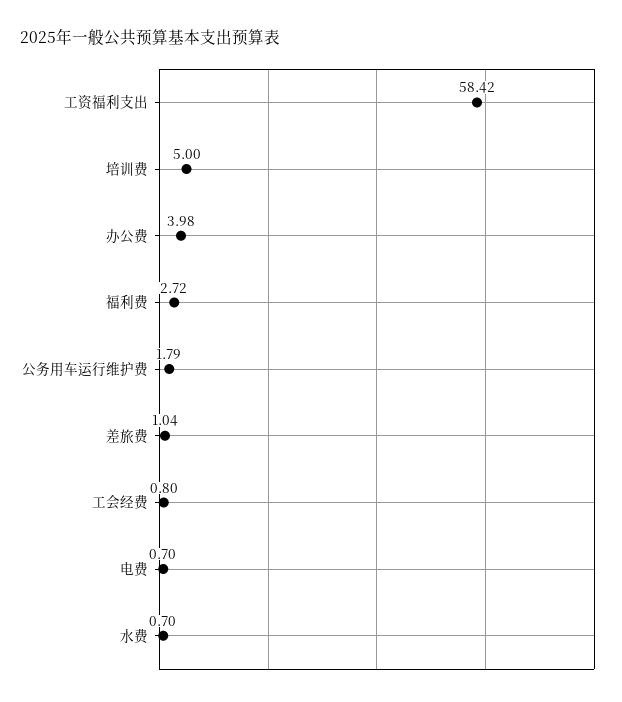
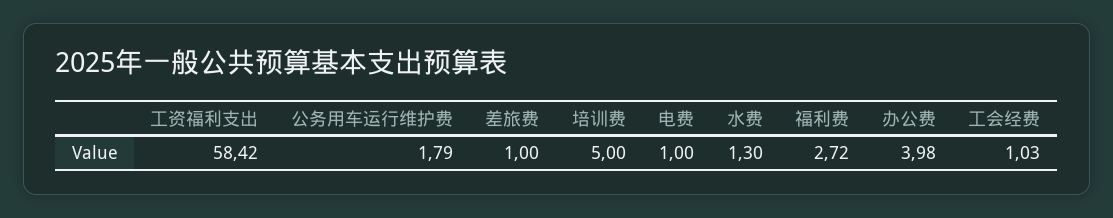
  {
    "工资福利支出": 58.42,
    "培训费": 5,
    "办公费": 3.98,
    "福利费": 2.72,
    "公务用车运行维护费": 1.79,
-   "差旅费": 1.04,
+   "差旅费": 1,
-   "工会经费": 0.8,
+   "工会经费": 1.03,
-   "电费": 0.7,
+   "电费": 1,
-   "水费": 0.7
+   "水费": 1.3
  }

